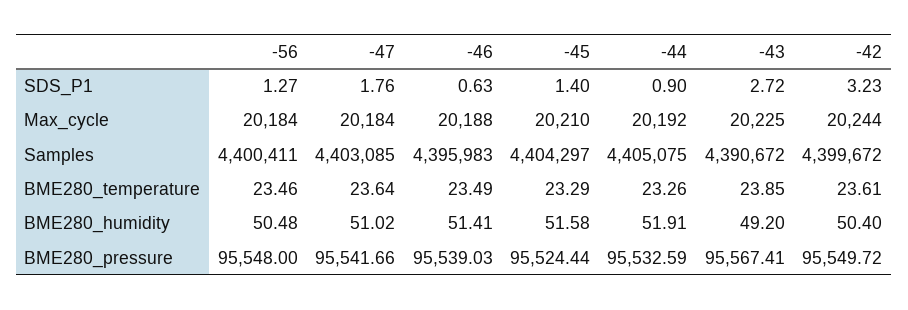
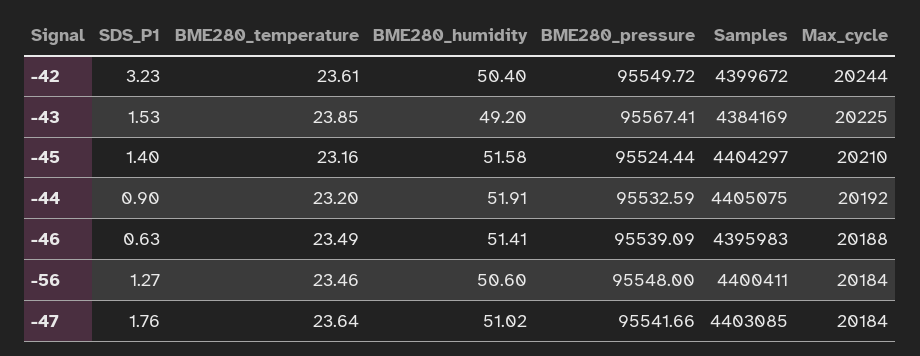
  {
    "-56": {
      "SDS_P1": 1.27,
      "Max_cycle": 20184,
      "Samples": 4400411,
      "BME280_temperature": 23.46,
-     "BME280_humidity": 50.48,
+     "BME280_humidity": 50.6,
      "BME280_pressure": 95548
    },
    "-47": {
      "SDS_P1": 1.76,
      "Max_cycle": 20184,
      "Samples": 4403085,
      "BME280_temperature": 23.64,
      "BME280_humidity": 51.02,
      "BME280_pressure": 95541.66
    },
    "-46": {
      "SDS_P1": 0.63,
      "Max_cycle": 20188,
      "Samples": 4395983,
      "BME280_temperature": 23.49,
      "BME280_humidity": 51.41,
-     "BME280_pressure": 95539.03
+     "BME280_pressure": 95539.09
    },
    "-45": {
      "SDS_P1": 1.4,
      "Max_cycle": 20210,
      "Samples": 4404297,
-     "BME280_temperature": 23.29,
+     "BME280_temperature": 23.16,
      "BME280_humidity": 51.58,
      "BME280_pressure": 95524.44
    },
    "-44": {
      "SDS_P1": 0.9,
      "Max_cycle": 20192,
      "Samples": 4405075,
-     "BME280_temperature": 23.26,
+     "BME280_temperature": 23.2,
      "BME280_humidity": 51.91,
      "BME280_pressure": 95532.59
    },
    "-43": {
-     "SDS_P1": 2.72,
+     "SDS_P1": 1.53,
      "Max_cycle": 20225,
-     "Samples": 4390672,
+     "Samples": 4384169,
      "BME280_temperature": 23.85,
      "BME280_humidity": 49.2,
      "BME280_pressure": 95567.41
    },
    "-42": {
      "SDS_P1": 3.23,
      "Max_cycle": 20244,
      "Samples": 4399672,
      "BME280_temperature": 23.61,
      "BME280_humidity": 50.4,
      "BME280_pressure": 95549.72
    }
  }

